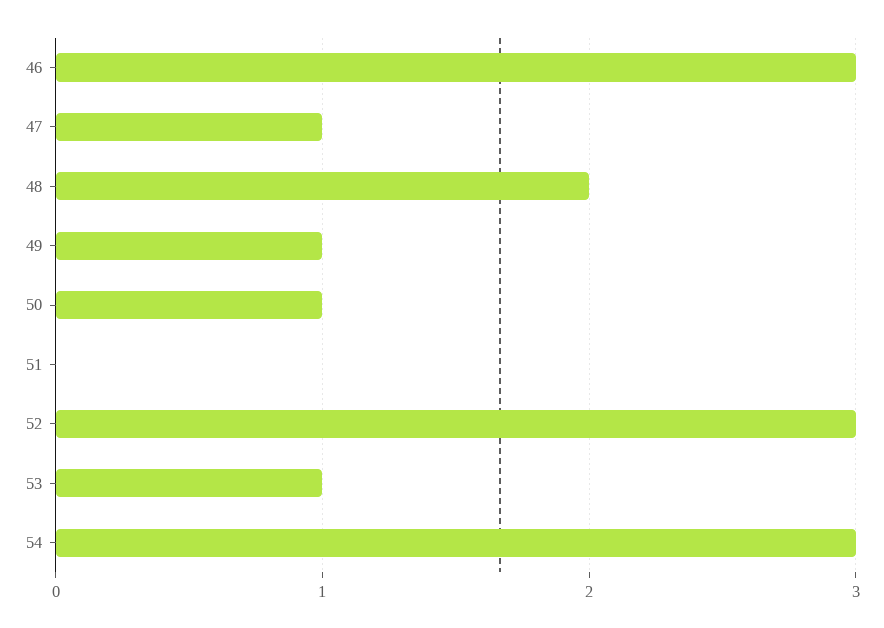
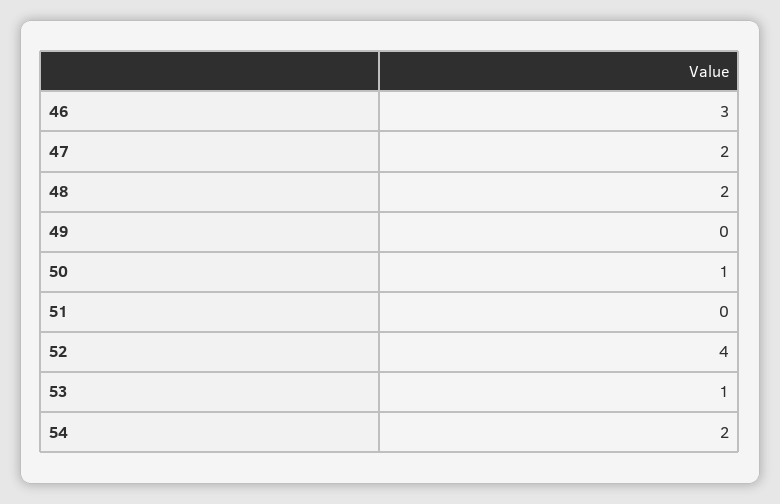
  {
    "46": 3,
-   "47": 1,
+   "47": 2,
    "48": 2,
-   "49": 1,
+   "49": 0,
    "50": 1,
    "51": 0,
-   "52": 3,
+   "52": 4,
    "53": 1,
-   "54": 3
+   "54": 2
  }

